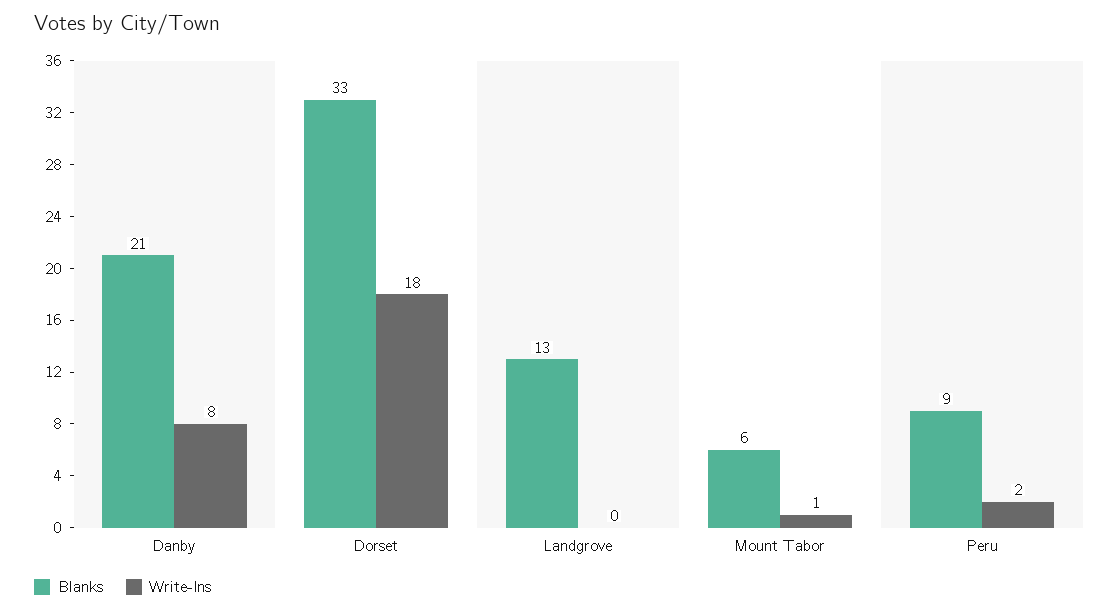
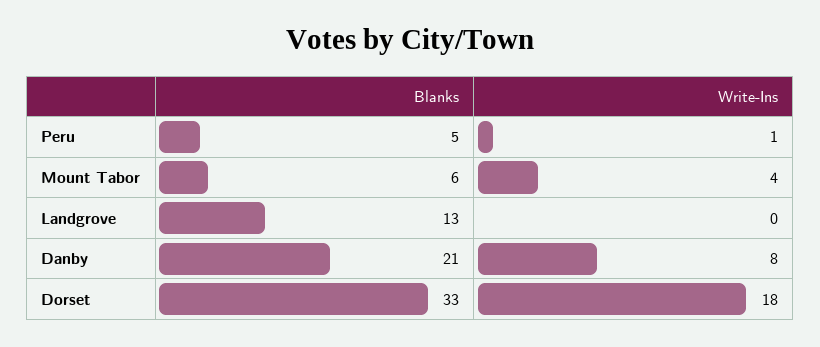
  {
    "Blanks": {
      "Danby": 21,
      "Dorset": 33,
      "Landgrove": 13,
      "Mount Tabor": 6,
-     "Peru": 9
+     "Peru": 5
    },
    "Write-Ins": {
      "Danby": 8,
      "Dorset": 18,
      "Landgrove": 0,
-     "Mount Tabor": 1,
+     "Mount Tabor": 4,
-     "Peru": 2
+     "Peru": 1
    }
  }

